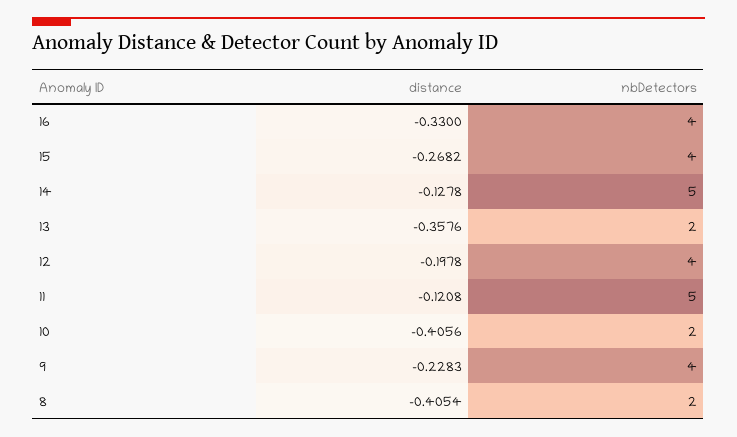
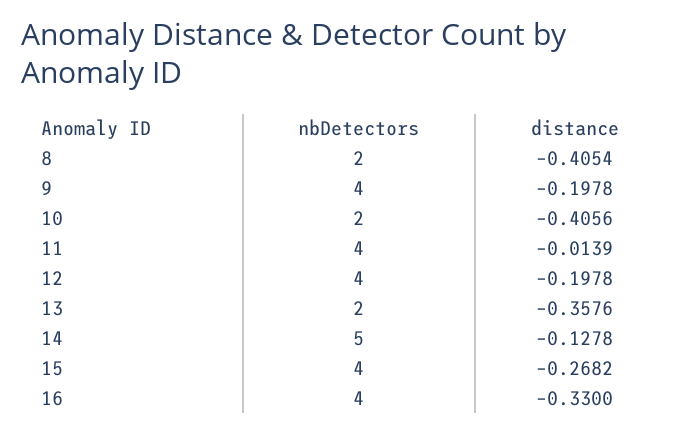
  {
    "distance": {
      "16": -0.33,
      "15": -0.2682,
      "14": -0.1278,
      "13": -0.3576,
      "12": -0.1978,
-     "11": -0.1208,
+     "11": -0.0139,
      "10": -0.4056,
-     "9": -0.2283,
+     "9": -0.1978,
      "8": -0.4054
    },
    "nbDetectors": {
      "16": 4,
      "15": 4,
      "14": 5,
      "13": 2,
      "12": 4,
-     "11": 5,
+     "11": 4,
      "10": 2,
      "9": 4,
      "8": 2
    }
  }

